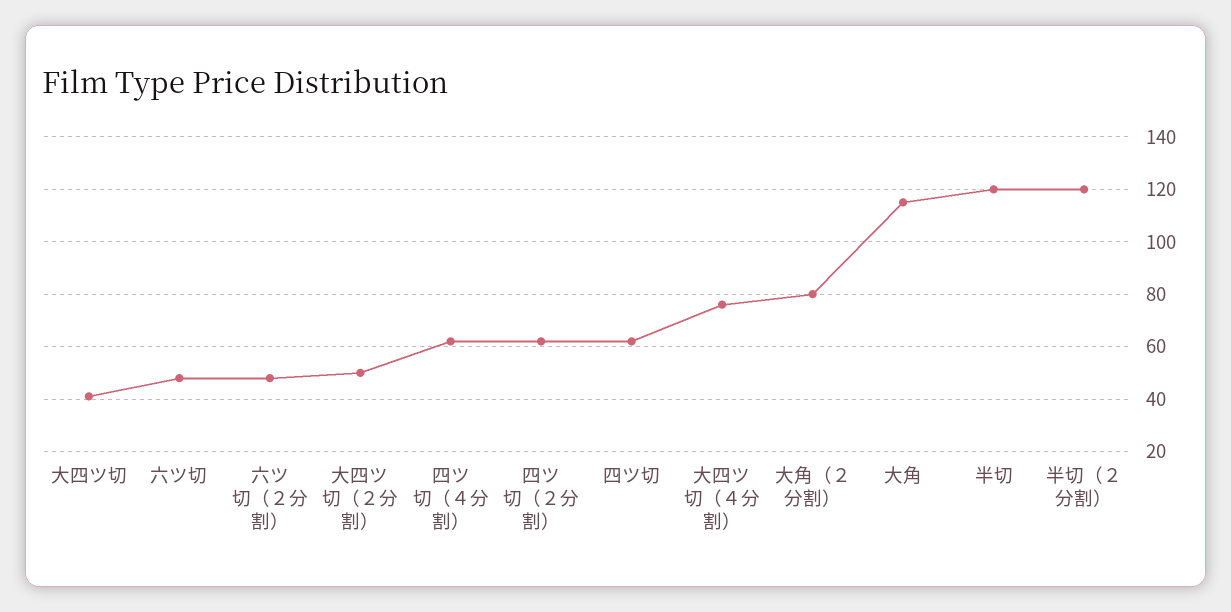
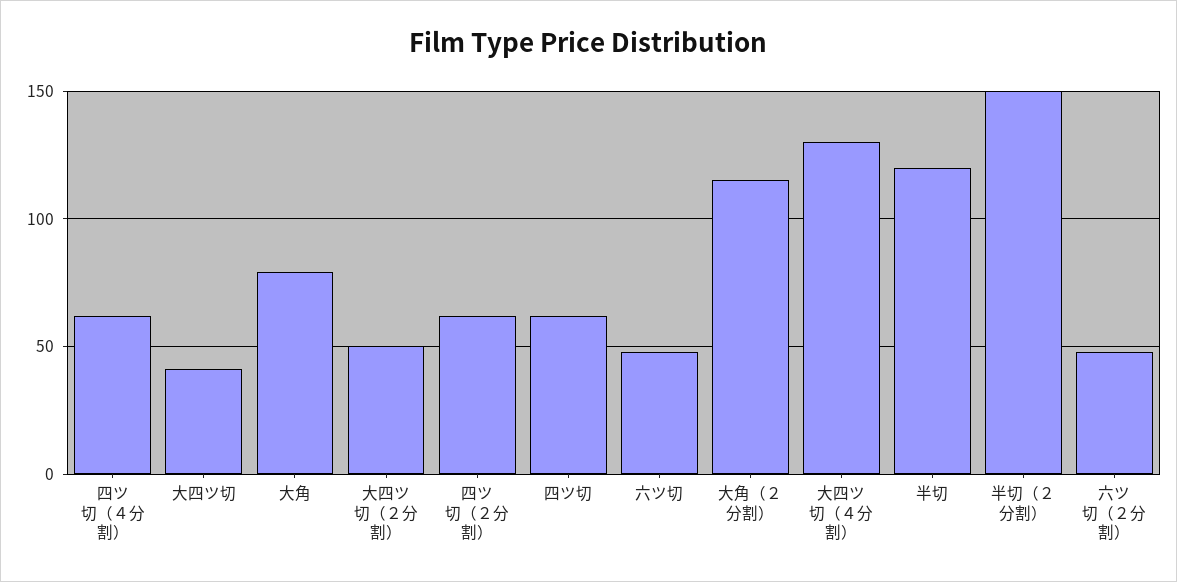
  {
    "大四ツ切": 40,
    "六ツ切": 50,
    "六ツ切（２分割）": 50,
    "大四ツ切（２分割）": 50,
    "四ツ切（４分割）": 60,
    "四ツ切（２分割）": 60,
    "四ツ切": 60,
-   "大四ツ切（４分割）": 75,
+   "大四ツ切（４分割）": 130,
-   "大角（２分割）": 80,
+   "大角（２分割）": 115,
-   "大角": 115,
+   "大角": 80,
    "半切": 120,
-   "半切（２分割）": 120
+   "半切（２分割）": 150
  }

